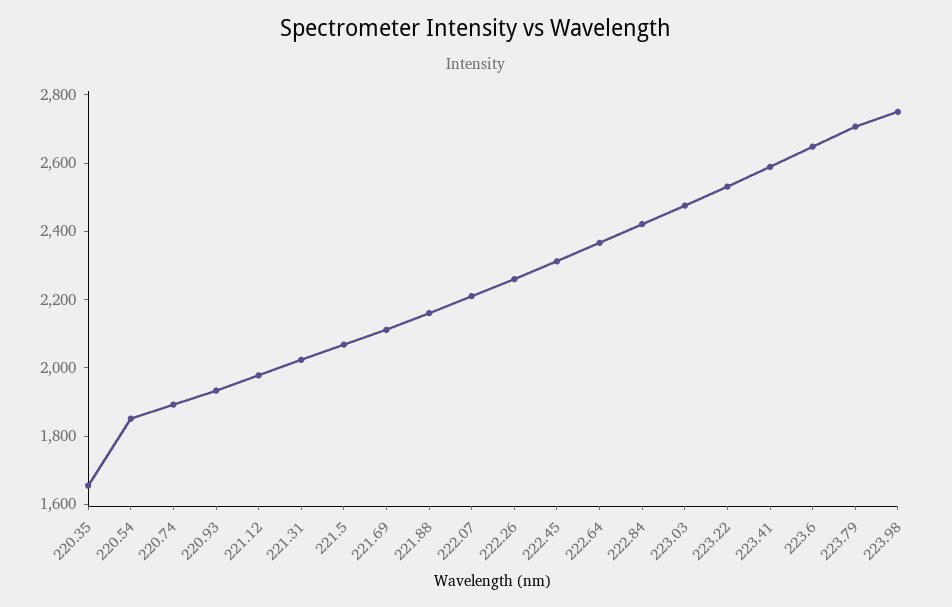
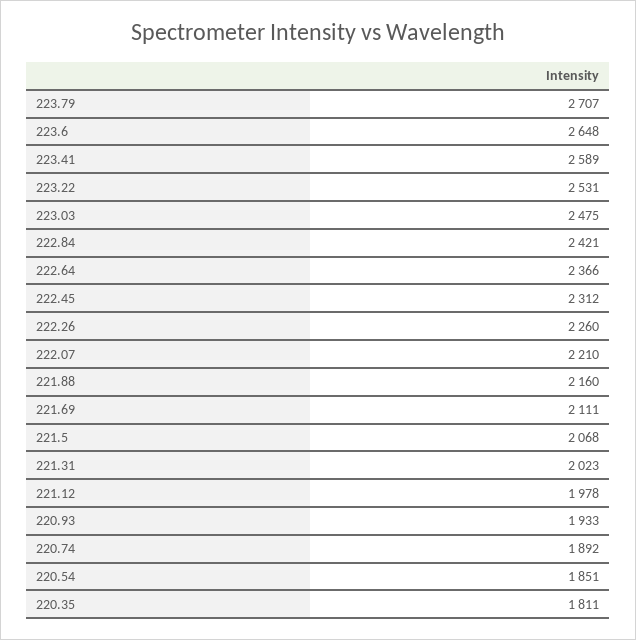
  {
-   "220.35": 1650,
+   "220.35": 1811,
    "220.54": 1851,
    "220.74": 1892,
    "220.93": 1933,
    "221.12": 1978,
    "221.31": 2023,
    "221.5": 2068,
    "221.69": 2111,
    "221.88": 2160,
    "222.07": 2210,
    "222.26": 2260,
    "222.45": 2312,
    "222.64": 2366,
    "222.84": 2421,
    "223.03": 2475,
    "223.22": 2531,
    "223.41": 2589,
    "223.6": 2648,
-   "223.79": 2707,
+   "223.79": 2707
-   "223.98": 2750
  }

